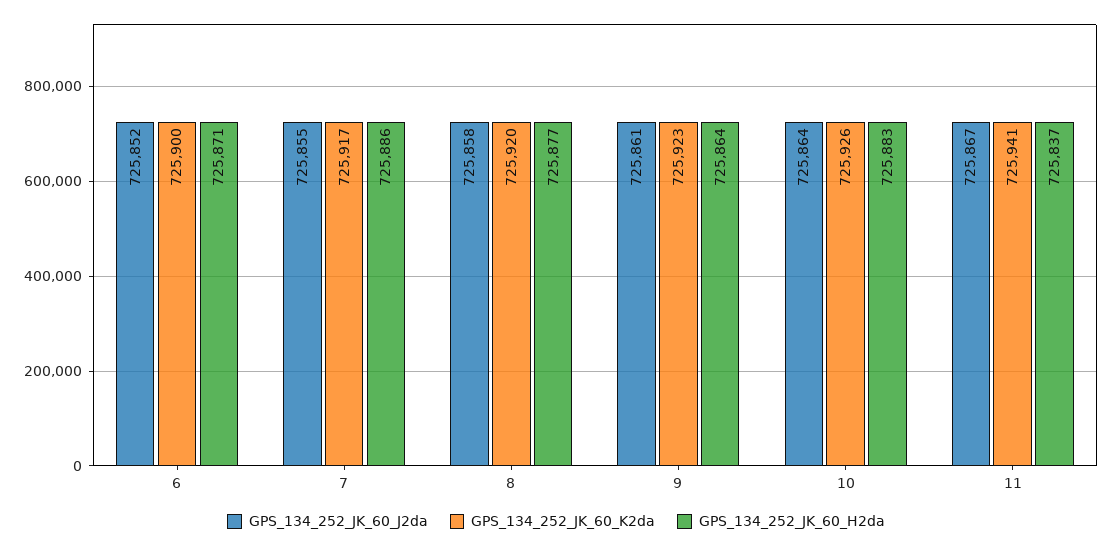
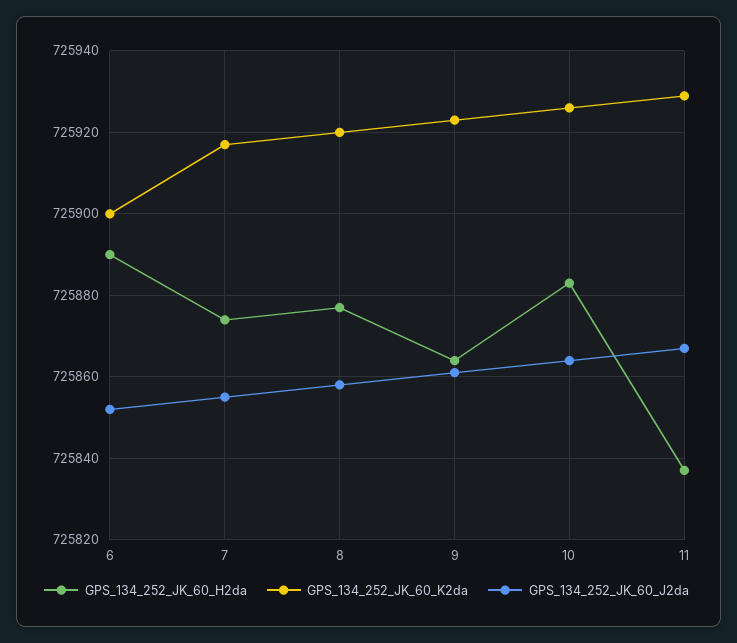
  {
    "GPS_134_252_JK_60_J2da": {
      "6": 725852,
      "7": 725855,
      "8": 725858,
      "9": 725861,
      "10": 725864,
      "11": 725867
    },
    "GPS_134_252_JK_60_K2da": {
      "6": 725900,
      "7": 725917,
      "8": 725920,
      "9": 725923,
      "10": 725926,
-     "11": 725941
+     "11": 725930
    },
    "GPS_134_252_JK_60_H2da": {
-     "6": 725871,
+     "6": 725890,
-     "7": 725886,
+     "7": 725875,
      "8": 725877,
      "9": 725864,
      "10": 725883,
      "11": 725837
    }
  }

